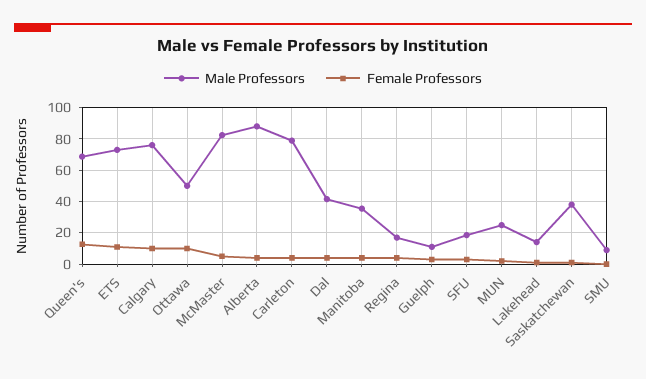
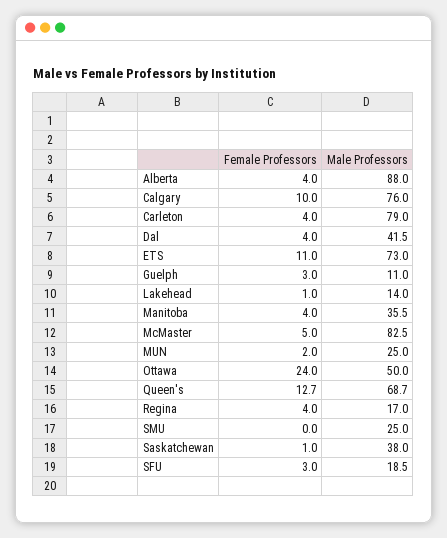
  {
    "Male Professors": {
      "Queen's": 68.7,
      "ETS": 73,
      "Calgary": 76,
      "Ottawa": 50,
      "McMaster": 82.5,
      "Alberta": 88,
      "Carleton": 79,
      "Dal": 41.5,
      "Manitoba": 35.5,
      "Regina": 17,
      "Guelph": 11,
      "SFU": 18.5,
      "MUN": 25,
      "Lakehead": 14,
      "Saskatchewan": 38,
-     "SMU": 10
+     "SMU": 25
    },
    "Female Professors": {
      "Queen's": 12.7,
      "ETS": 11,
      "Calgary": 10,
-     "Ottawa": 10,
+     "Ottawa": 24,
      "McMaster": 5,
      "Alberta": 4,
      "Carleton": 4,
      "Dal": 4,
      "Manitoba": 4,
      "Regina": 4,
      "Guelph": 3,
      "SFU": 3,
      "MUN": 2,
      "Lakehead": 1,
      "Saskatchewan": 1,
      "SMU": 0
    }
  }

